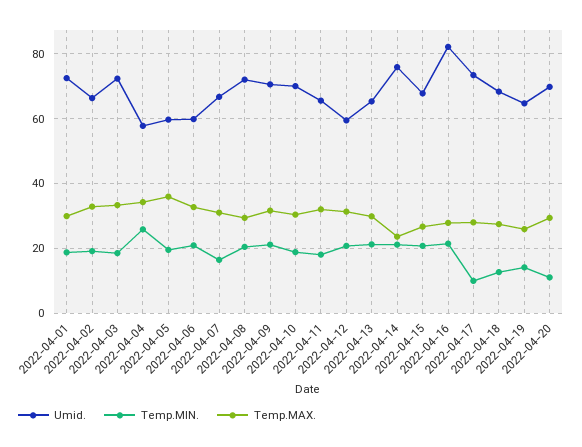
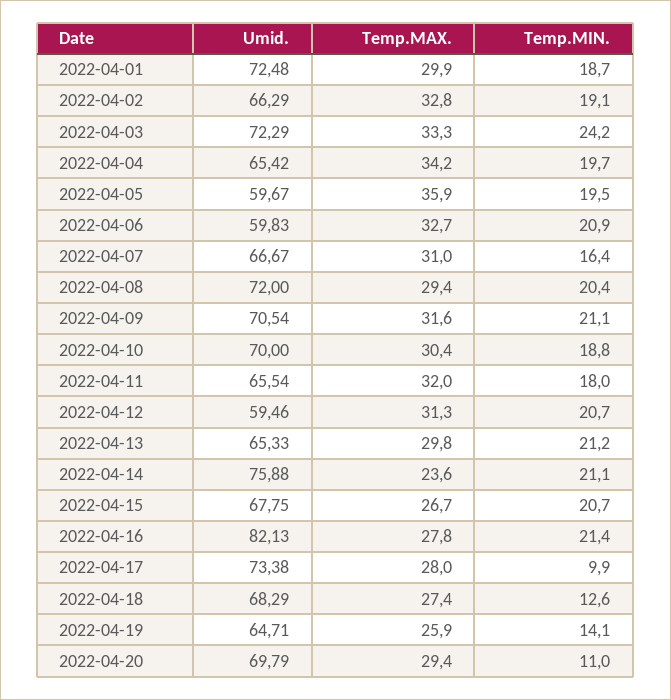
  {
    "Umid.": {
      "2022-04-01": 72.48,
      "2022-04-02": 66.29,
      "2022-04-03": 72.29,
-     "2022-04-04": 58,
+     "2022-04-04": 65.42,
      "2022-04-05": 59.67,
      "2022-04-06": 59.83,
      "2022-04-07": 66.67,
      "2022-04-08": 72,
      "2022-04-09": 70.54,
      "2022-04-10": 70,
      "2022-04-11": 65.54,
      "2022-04-12": 59.46,
      "2022-04-13": 65.33,
      "2022-04-14": 75.88,
      "2022-04-15": 67.75,
      "2022-04-16": 82.13,
      "2022-04-17": 73.38,
      "2022-04-18": 68.29,
      "2022-04-19": 64.71,
      "2022-04-20": 69.79
    },
    "Temp.MIN.": {
      "2022-04-01": 18.7,
      "2022-04-02": 19.1,
-     "2022-04-03": 18,
+     "2022-04-03": 24.2,
-     "2022-04-04": 26,
+     "2022-04-04": 19.7,
      "2022-04-05": 19.5,
      "2022-04-06": 20.9,
      "2022-04-07": 16.4,
      "2022-04-08": 20.4,
      "2022-04-09": 21.1,
      "2022-04-10": 18.8,
      "2022-04-11": 18,
      "2022-04-12": 20.7,
      "2022-04-13": 21.2,
      "2022-04-14": 21.1,
      "2022-04-15": 20.7,
      "2022-04-16": 21.4,
      "2022-04-17": 9.9,
      "2022-04-18": 12.6,
      "2022-04-19": 14.1,
      "2022-04-20": 11
    },
    "Temp.MAX.": {
      "2022-04-01": 29.9,
      "2022-04-02": 32.8,
      "2022-04-03": 33.3,
      "2022-04-04": 34.2,
      "2022-04-05": 35.9,
      "2022-04-06": 32.7,
      "2022-04-07": 31,
      "2022-04-08": 29.4,
      "2022-04-09": 31.6,
      "2022-04-10": 30.4,
      "2022-04-11": 32,
      "2022-04-12": 31.3,
      "2022-04-13": 29.8,
      "2022-04-14": 23.6,
      "2022-04-15": 26.7,
      "2022-04-16": 27.8,
      "2022-04-17": 28,
      "2022-04-18": 27.4,
      "2022-04-19": 25.9,
      "2022-04-20": 29.4
    }
  }

